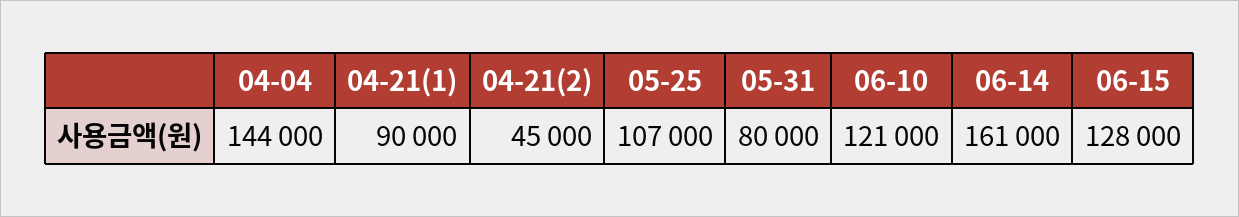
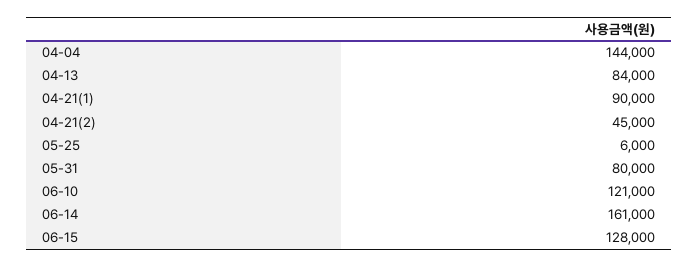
  {
    "04-04": 144000,
    "04-21(1)": 90000,
    "04-21(2)": 45000,
-   "05-25": 107000,
+   "05-25": 6000,
    "05-31": 80000,
    "06-10": 121000,
    "06-14": 161000,
-   "06-15": 128000
+   "06-15": 128000,
+   "04-13": 84000
  }

